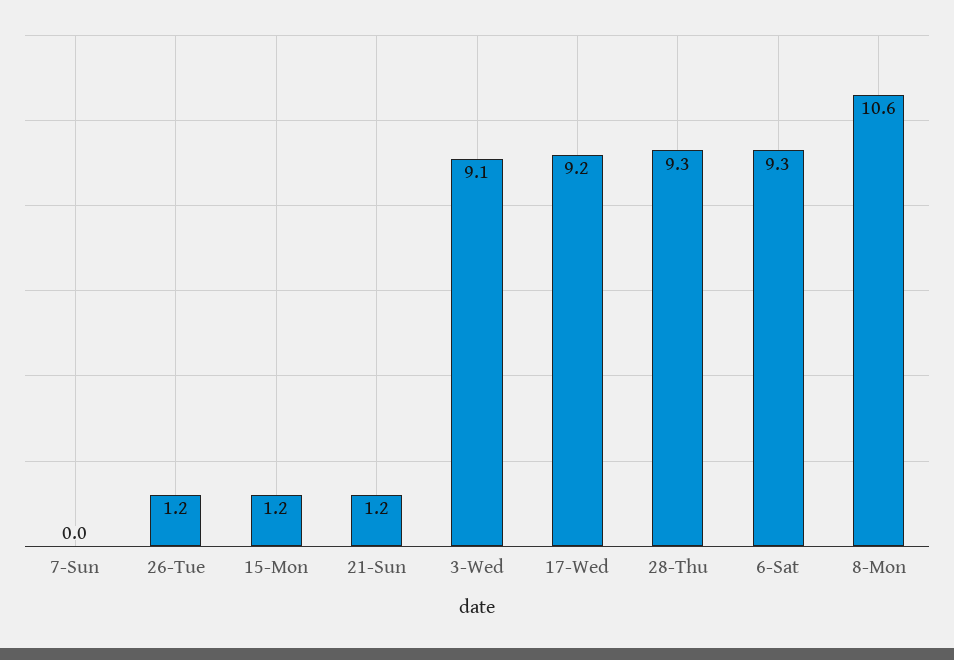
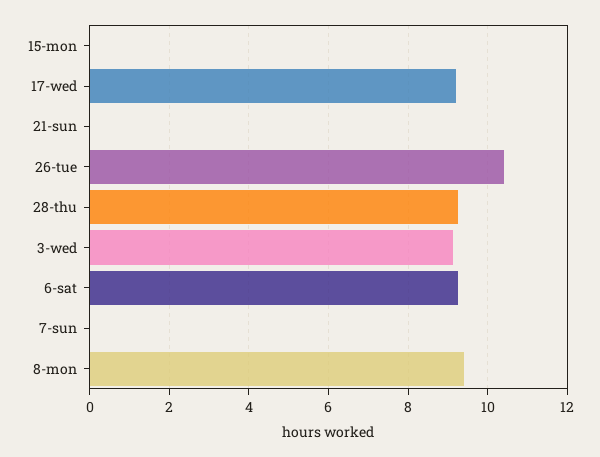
  {
    "7-Sun": 0,
-   "26-Tue": 1.2,
+   "26-Tue": 10.4,
-   "15-Mon": 1.2,
+   "15-Mon": 0,
-   "21-Sun": 1.2,
+   "21-Sun": 0,
    "3-Wed": 9.1,
    "17-Wed": 9.2,
    "28-Thu": 9.3,
    "6-Sat": 9.3,
-   "8-Mon": 10.6
+   "8-Mon": 9.4
  }

